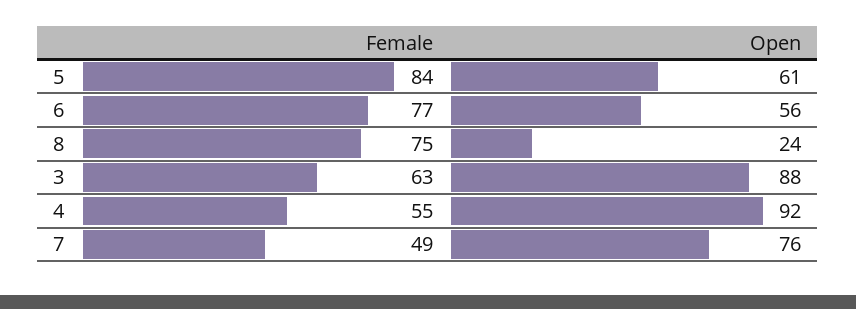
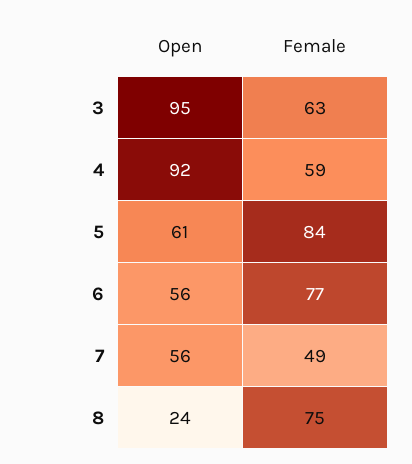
  {
    "Female": {
      "5": 84,
      "6": 77,
      "8": 75,
      "3": 63,
-     "4": 55,
+     "4": 59,
      "7": 49
    },
    "Open": {
      "5": 61,
      "6": 56,
      "8": 24,
-     "3": 88,
+     "3": 95,
      "4": 92,
-     "7": 76
+     "7": 56
    }
  }

